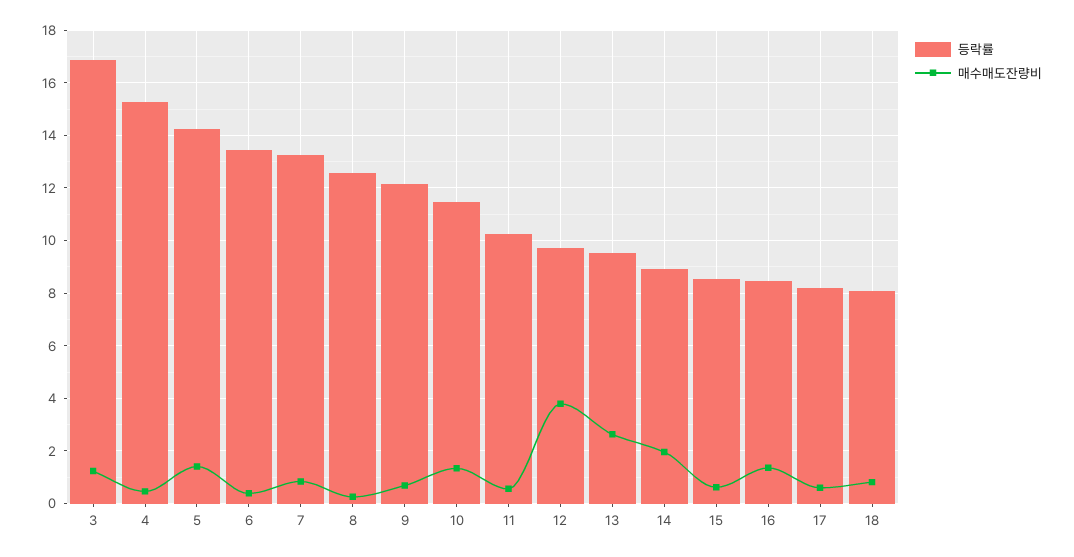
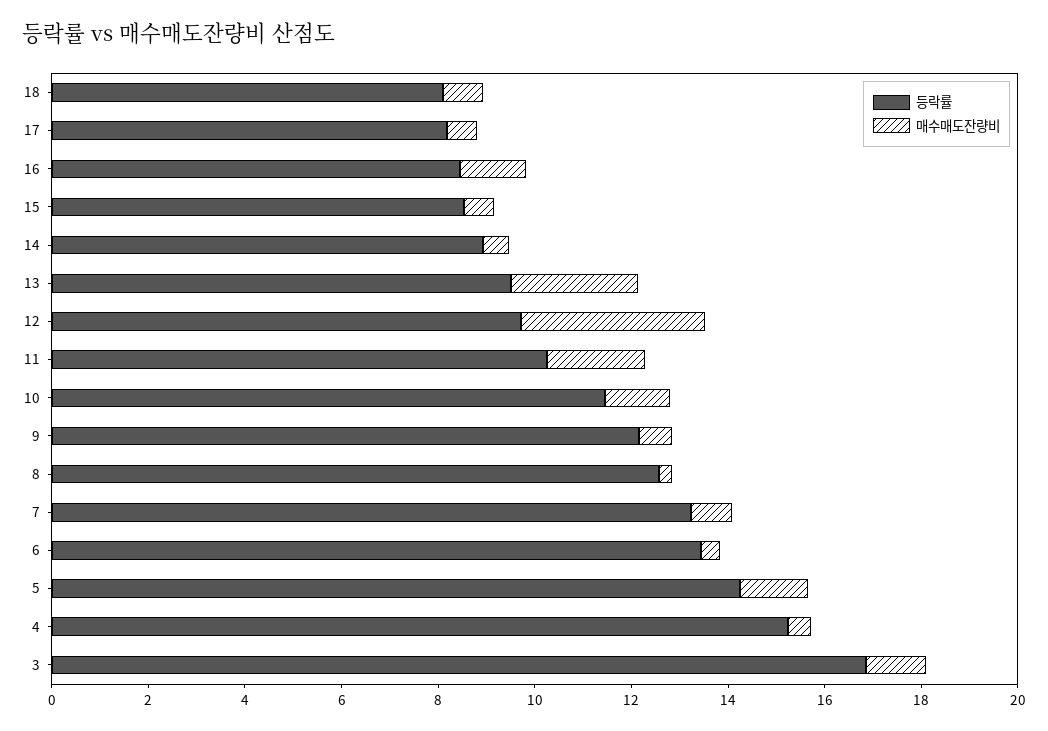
  {
    "등락률": {
      "3": 16.75,
      "4": 15.25,
      "5": 14.25,
      "6": 13.5,
      "7": 13.25,
      "8": 12.5,
      "9": 12.25,
      "10": 11.5,
      "11": 10.25,
      "12": 9.75,
      "13": 9.5,
      "14": 9,
      "15": 8.5,
      "16": 8.5,
      "17": 8.25,
      "18": 8
    },
    "매수매도잔량비": {
      "3": 1.25,
      "4": 0.5,
      "5": 1.5,
      "6": 0.5,
      "7": 0.75,
      "8": 0.25,
      "9": 0.75,
      "10": 1.25,
-     "11": 0.5,
+     "11": 2,
      "12": 3.75,
      "13": 2.75,
-     "14": 2,
+     "14": 0.5,
      "15": 0.5,
      "16": 1.25,
      "17": 0.5,
      "18": 0.75
    }
  }

